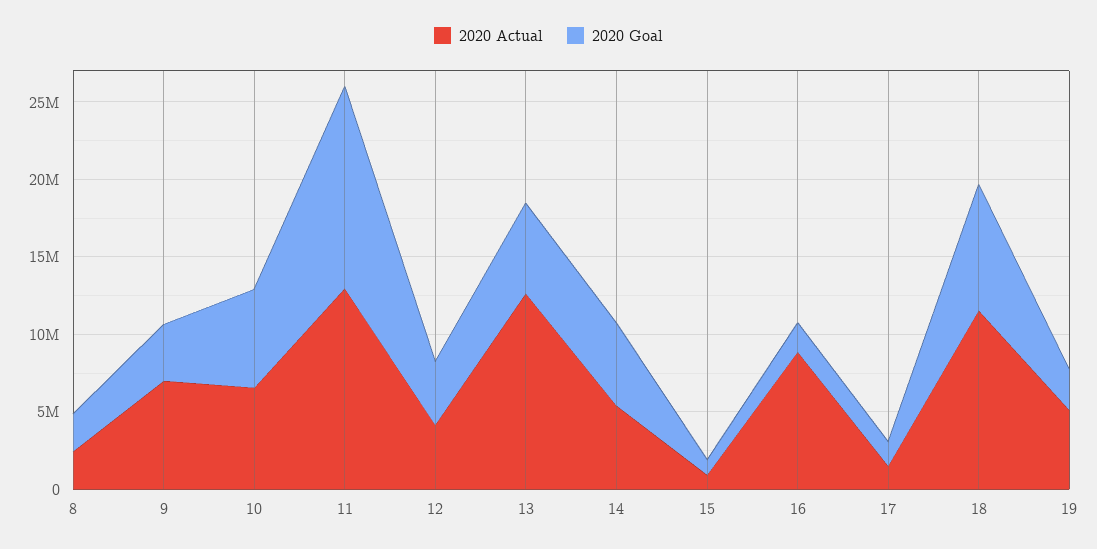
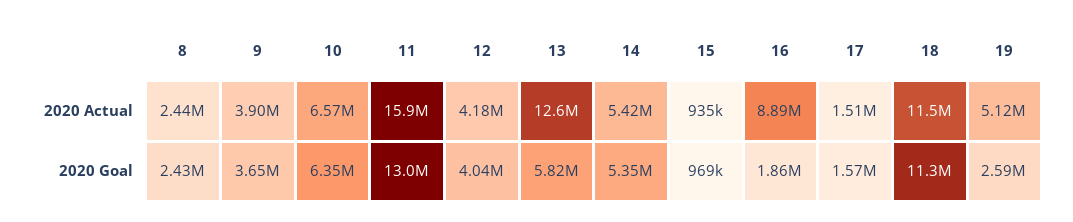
  {
    "2020 Actual": {
      "8": 2440000,
-     "9": 7000000,
+     "9": 3900000,
      "10": 6570000,
-     "11": 13000000,
+     "11": 15900000,
      "12": 4180000,
      "13": 12600000,
      "14": 5420000,
      "15": 935000,
      "16": 8890000,
      "17": 1510000,
      "18": 11500000,
      "19": 5120000
    },
    "2020 Goal": {
      "8": 2430000,
      "9": 3650000,
      "10": 6350000,
      "11": 13000000,
      "12": 4040000,
      "13": 5820000,
      "14": 5350000,
      "15": 969000,
      "16": 1860000,
      "17": 1570000,
-     "18": 8000000,
+     "18": 11300000,
      "19": 2590000
    }
  }

